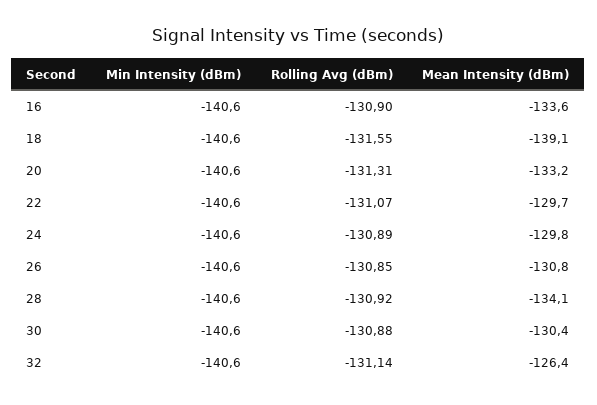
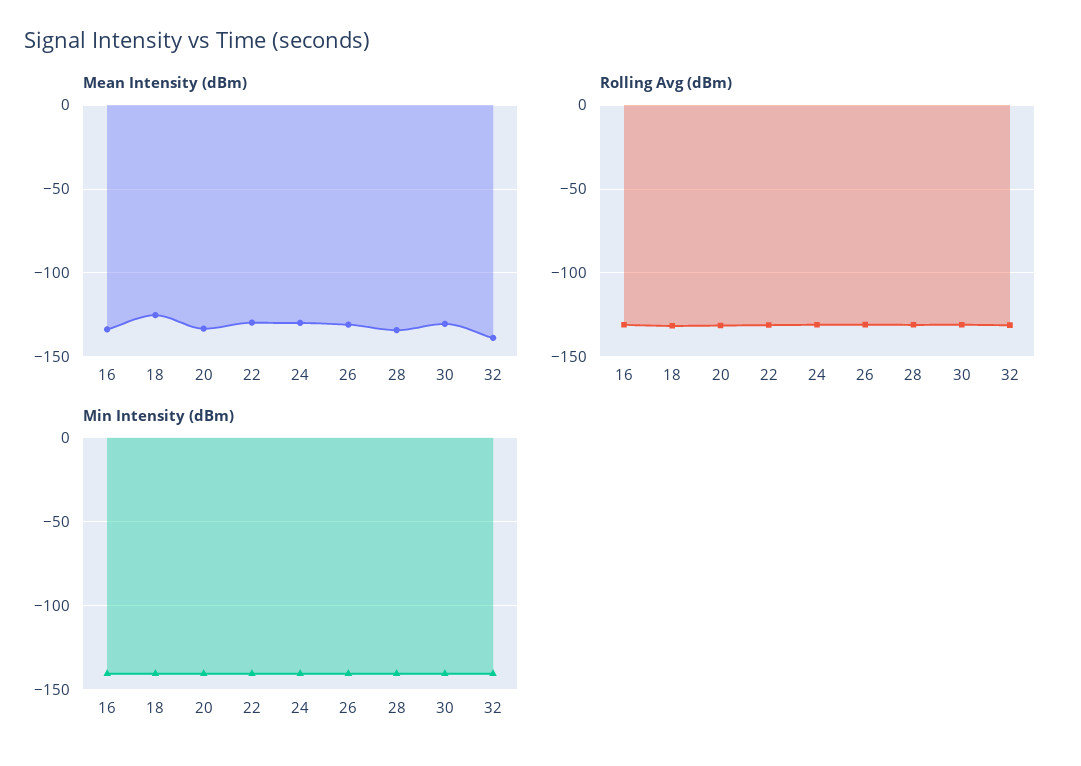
  {
    "Min Intensity (dBm)": {
      "16": -140.6,
      "18": -140.6,
      "20": -140.6,
      "22": -140.6,
      "24": -140.6,
      "26": -140.6,
      "28": -140.6,
      "30": -140.6,
      "32": -140.6
    },
    "Rolling Avg (dBm)": {
      "16": -130.9,
      "18": -131.55,
      "20": -131.31,
      "22": -131.07,
      "24": -130.89,
      "26": -130.85,
      "28": -130.92,
      "30": -130.88,
      "32": -131.14
    },
    "Mean Intensity (dBm)": {
      "16": -133.6,
-     "18": -139.1,
+     "18": -125,
      "20": -133.2,
      "22": -129.7,
      "24": -129.8,
      "26": -130.8,
      "28": -134.1,
      "30": -130.4,
-     "32": -126.4
+     "32": -140
    }
  }

